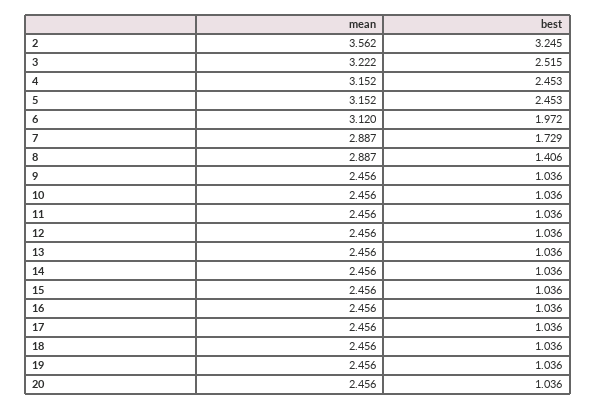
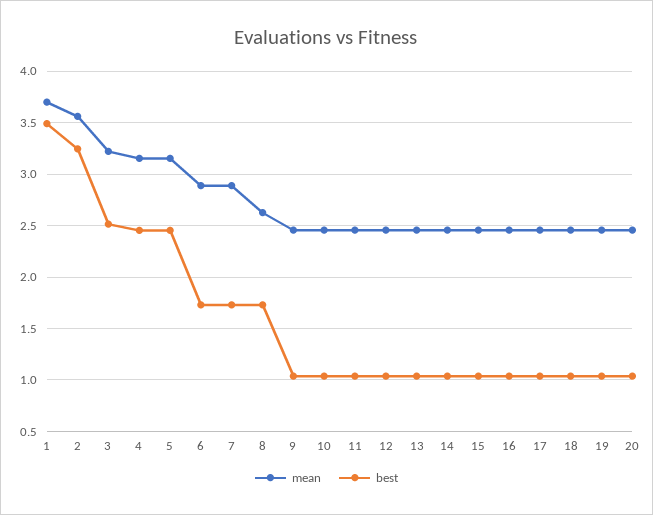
  {
    "mean": {
      "2": 3.562,
      "3": 3.222,
      "4": 3.152,
      "5": 3.152,
-     "6": 3.12,
+     "6": 2.9,
      "7": 2.887,
-     "8": 2.887,
+     "8": 2.6,
      "9": 2.456,
      "10": 2.456,
      "11": 2.456,
      "12": 2.456,
      "13": 2.456,
      "14": 2.456,
      "15": 2.456,
      "16": 2.456,
      "17": 2.456,
      "18": 2.456,
      "19": 2.456,
-     "20": 2.456
+     "20": 2.456,
+     "1": 3.7
    },
    "best": {
      "2": 3.245,
      "3": 2.515,
      "4": 2.453,
      "5": 2.453,
-     "6": 1.972,
+     "6": 1.7,
      "7": 1.729,
-     "8": 1.406,
+     "8": 1.7,
      "9": 1.036,
      "10": 1.036,
      "11": 1.036,
      "12": 1.036,
      "13": 1.036,
      "14": 1.036,
      "15": 1.036,
      "16": 1.036,
      "17": 1.036,
      "18": 1.036,
      "19": 1.036,
-     "20": 1.036
+     "20": 1.036,
+     "1": 3.5
    }
  }

